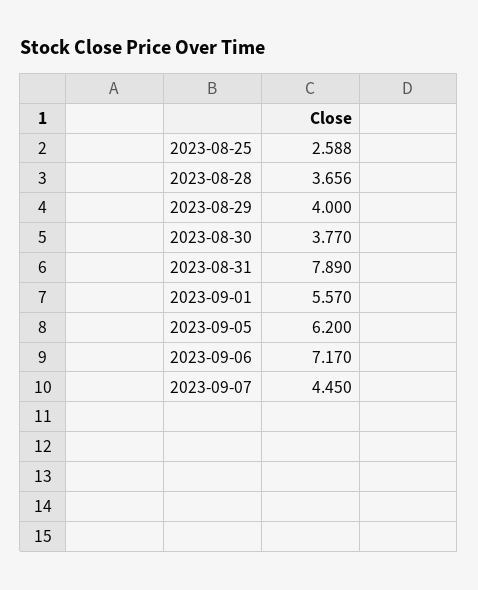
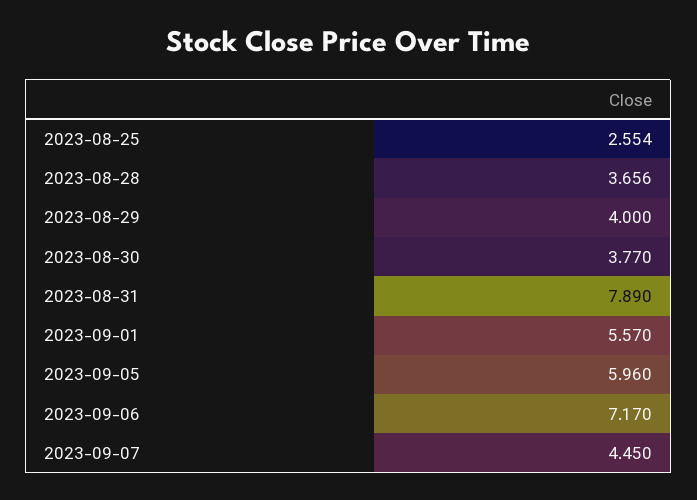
  {
-   "2023-08-25": 2.588,
+   "2023-08-25": 2.554,
    "2023-08-28": 3.656,
    "2023-08-29": 4,
    "2023-08-30": 3.77,
    "2023-08-31": 7.89,
    "2023-09-01": 5.57,
-   "2023-09-05": 6.2,
+   "2023-09-05": 5.96,
    "2023-09-06": 7.17,
    "2023-09-07": 4.45
  }

